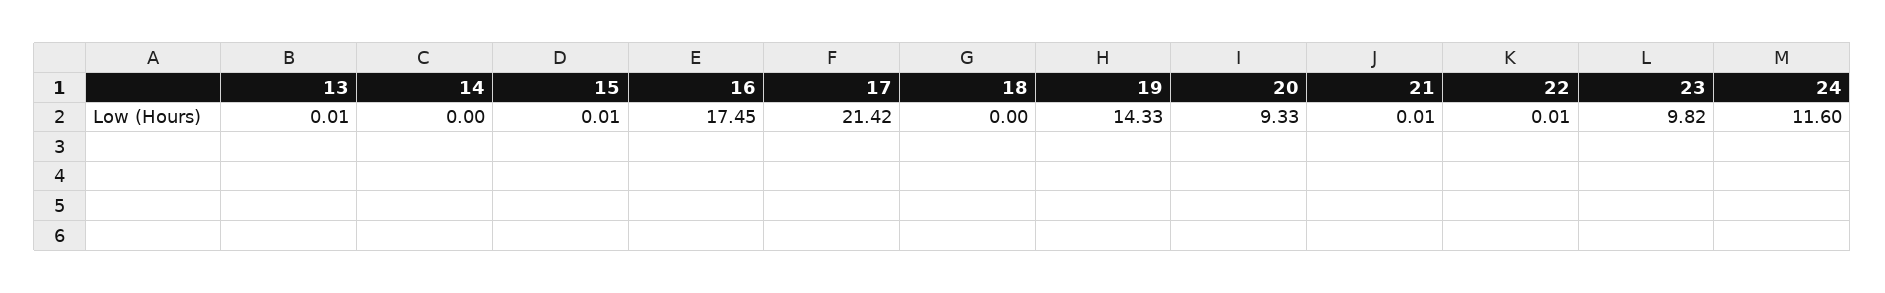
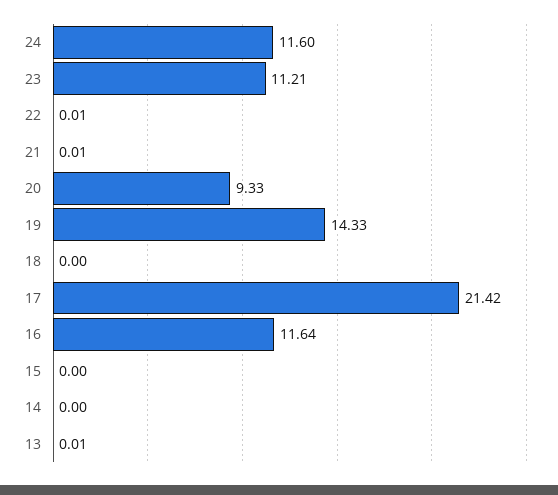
  {
    "13": 0.01,
    "14": 0,
-   "15": 0.01,
+   "15": 0,
-   "16": 17.45,
+   "16": 11.64,
    "17": 21.42,
    "18": 0,
    "19": 14.33,
    "20": 9.33,
    "21": 0.01,
    "22": 0.01,
-   "23": 9.82,
+   "23": 11.21,
    "24": 11.6
  }

